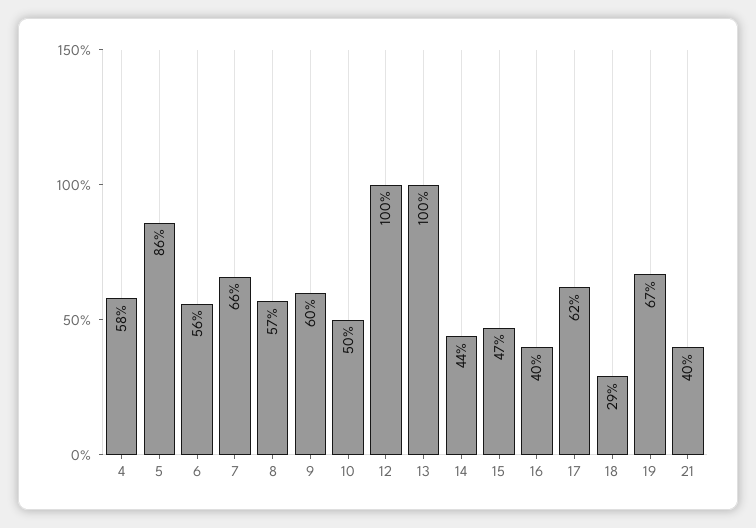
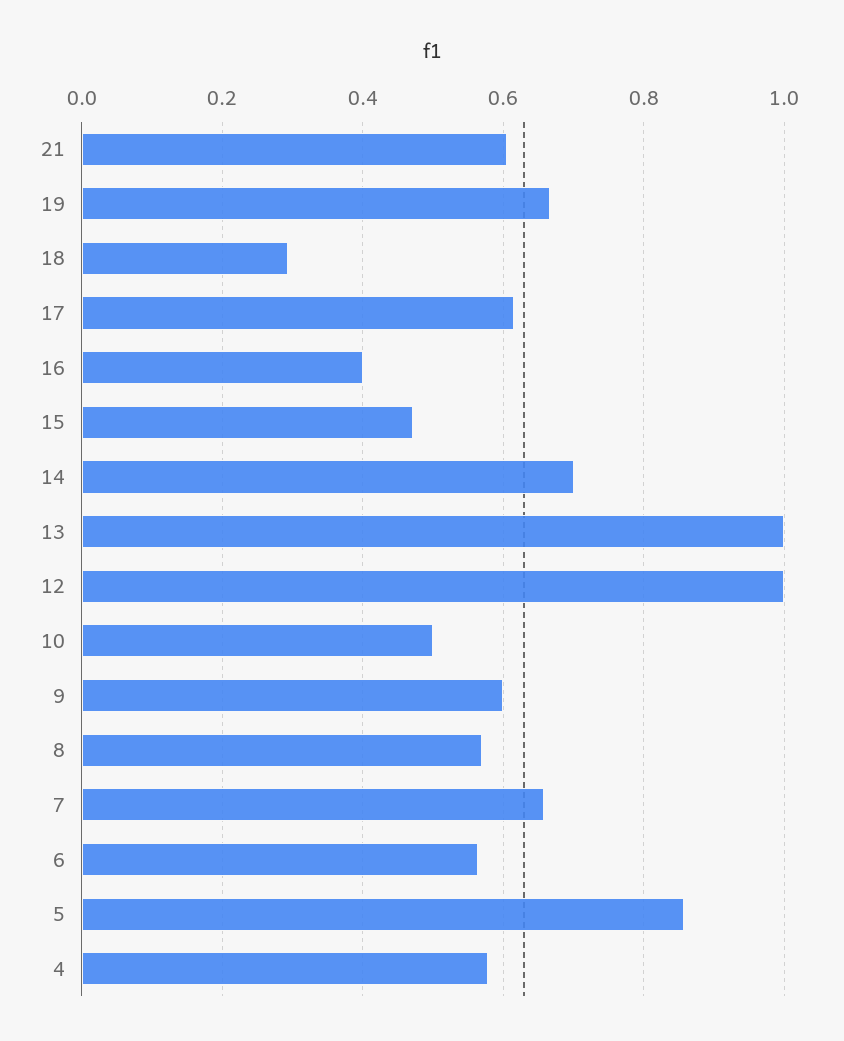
  {
    "4": 0.58,
    "5": 0.86,
    "6": 0.56,
    "7": 0.66,
    "8": 0.57,
    "9": 0.6,
    "10": 0.5,
    "12": 1,
    "13": 1,
-   "14": 0.44,
+   "14": 0.7,
    "15": 0.47,
    "16": 0.4,
    "17": 0.62,
    "18": 0.29,
    "19": 0.67,
-   "21": 0.4
+   "21": 0.6
  }

